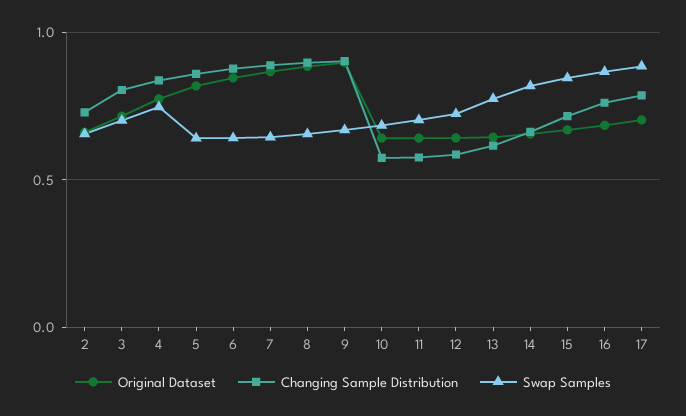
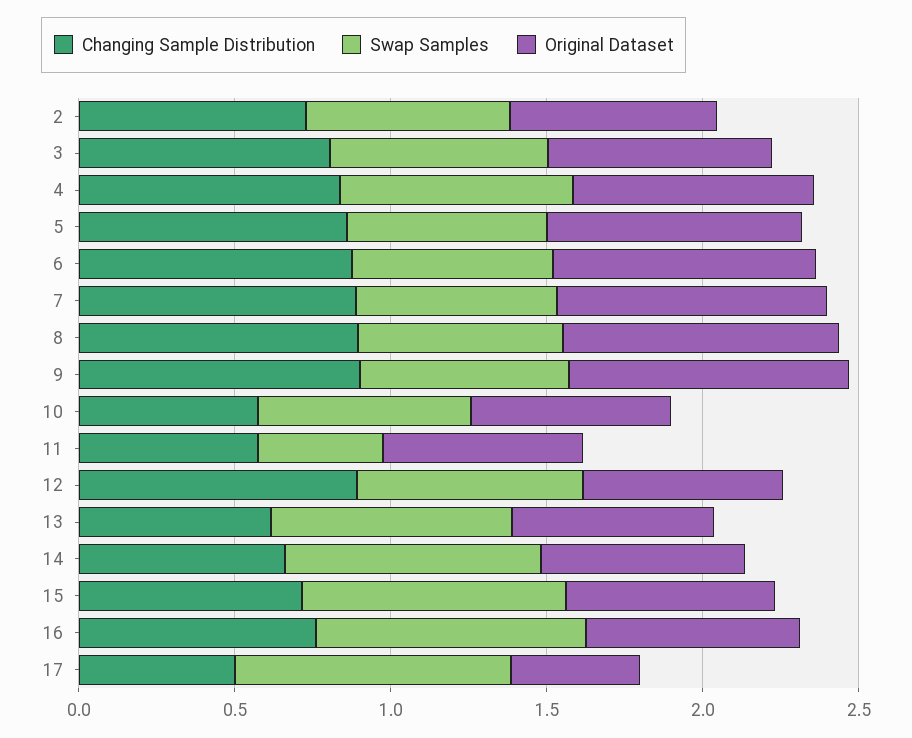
  {
    "Original Dataset": {
      "2": 0.65,
      "3": 0.7,
      "4": 0.75,
      "5": 0.8,
      "6": 0.85,
      "7": 0.85,
      "8": 0.9,
      "9": 0.9,
      "10": 0.65,
      "11": 0.65,
      "12": 0.65,
      "13": 0.65,
      "14": 0.65,
      "15": 0.65,
      "16": 0.7,
-     "17": 0.7
+     "17": 0.4
    },
    "Changing Sample Distribution": {
      "2": 0.75,
      "3": 0.8,
      "4": 0.85,
      "5": 0.85,
      "6": 0.9,
      "7": 0.9,
      "8": 0.9,
      "9": 0.9,
      "10": 0.55,
      "11": 0.6,
-     "12": 0.6,
+     "12": 0.9,
      "13": 0.6,
      "14": 0.65,
      "15": 0.7,
      "16": 0.75,
-     "17": 0.8
+     "17": 0.5
    },
    "Swap Samples": {
      "2": 0.65,
      "3": 0.7,
      "4": 0.75,
      "5": 0.65,
      "6": 0.65,
      "7": 0.65,
      "8": 0.65,
      "9": 0.65,
      "10": 0.7,
-     "11": 0.7,
+     "11": 0.4,
      "12": 0.7,
      "13": 0.75,
      "14": 0.8,
      "15": 0.85,
      "16": 0.85,
      "17": 0.9
    }
  }

